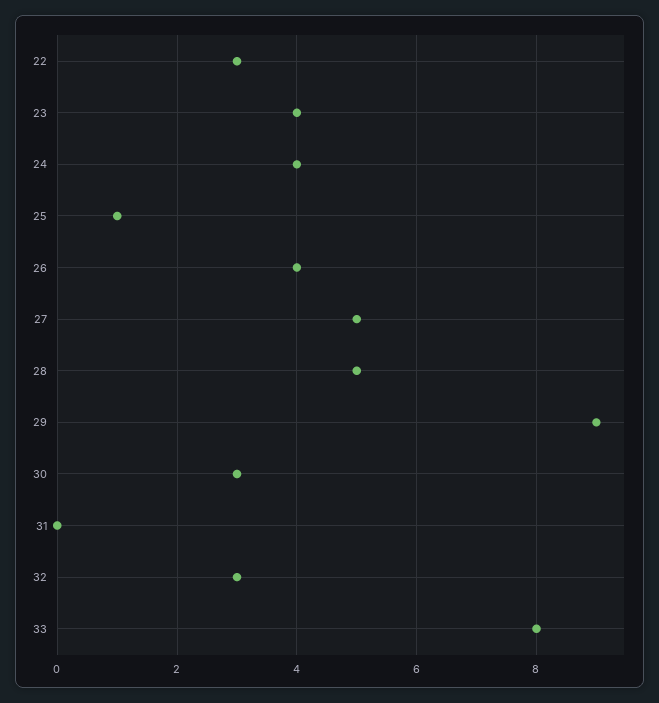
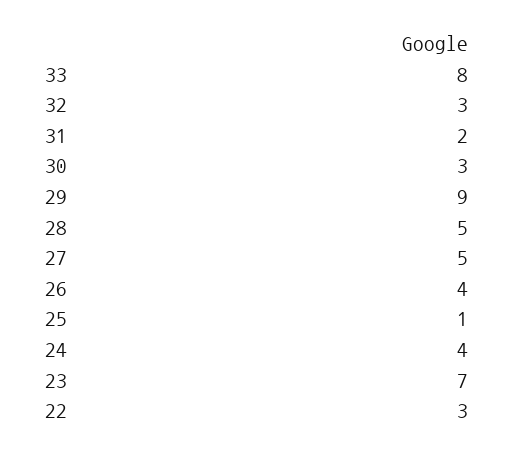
  {
    "22": 3,
-   "23": 4,
+   "23": 7,
    "24": 4,
    "25": 1,
    "26": 4,
    "27": 5,
    "28": 5,
    "29": 9,
    "30": 3,
-   "31": 0,
+   "31": 2,
    "32": 3,
    "33": 8
  }

